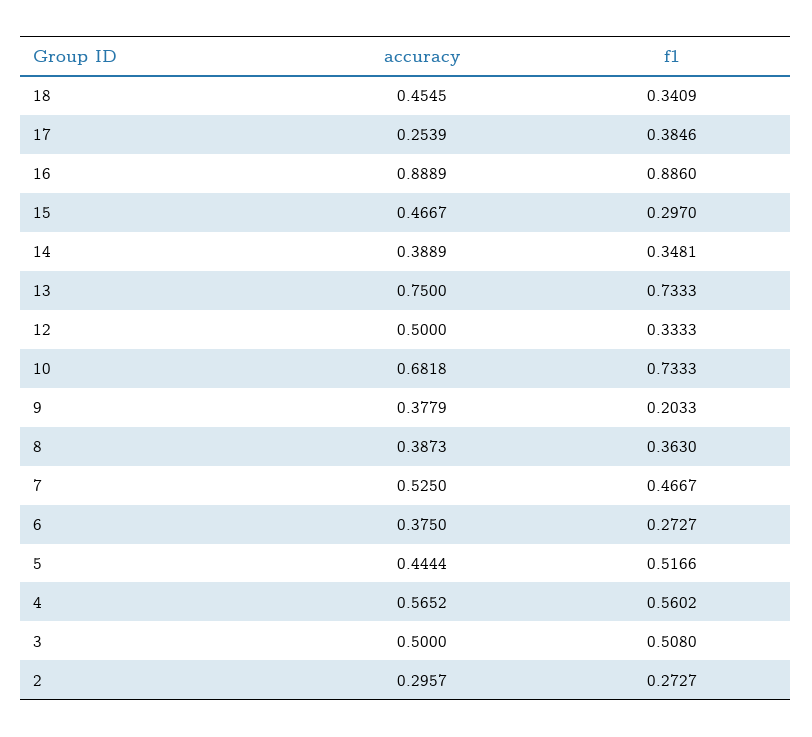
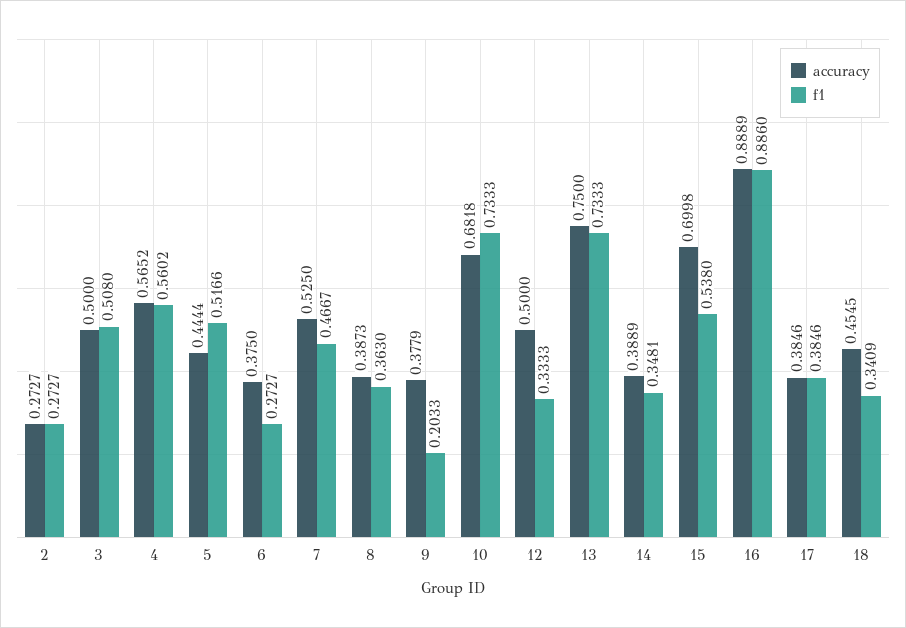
  {
    "accuracy": {
      "18": 0.4545,
-     "17": 0.2539,
+     "17": 0.3846,
      "16": 0.8889,
-     "15": 0.4667,
+     "15": 0.6998,
      "14": 0.3889,
      "13": 0.75,
      "12": 0.5,
      "10": 0.6818,
      "9": 0.3779,
      "8": 0.3873,
      "7": 0.525,
      "6": 0.375,
      "5": 0.4444,
      "4": 0.5652,
      "3": 0.5,
-     "2": 0.2957
+     "2": 0.2727
    },
    "f1": {
      "18": 0.3409,
      "17": 0.3846,
      "16": 0.886,
-     "15": 0.297,
+     "15": 0.538,
      "14": 0.3481,
      "13": 0.7333,
      "12": 0.3333,
      "10": 0.7333,
      "9": 0.2033,
      "8": 0.363,
      "7": 0.4667,
      "6": 0.2727,
      "5": 0.5166,
      "4": 0.5602,
      "3": 0.508,
      "2": 0.2727
    }
  }

